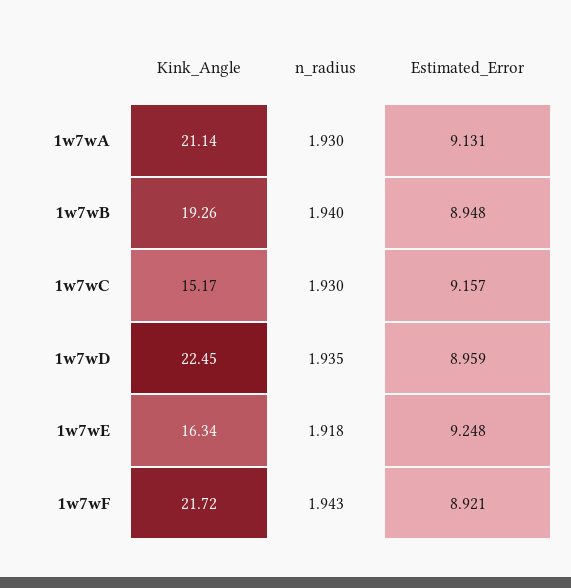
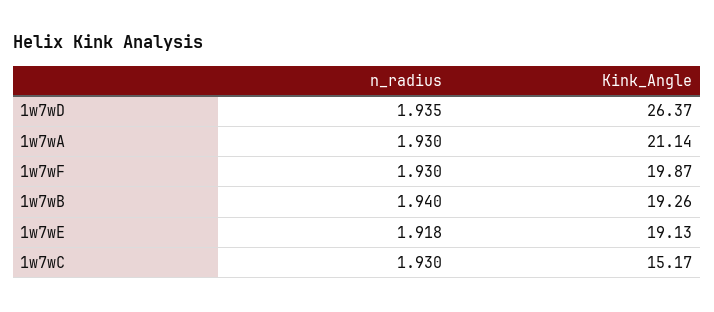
  {
    "Kink_Angle": {
      "1w7wA": 21.14,
      "1w7wB": 19.26,
      "1w7wC": 15.17,
-     "1w7wD": 22.45,
+     "1w7wD": 26.37,
-     "1w7wE": 16.34,
+     "1w7wE": 19.13,
-     "1w7wF": 21.72
+     "1w7wF": 19.87
    },
    "n_radius": {
      "1w7wA": 1.93,
      "1w7wB": 1.94,
      "1w7wC": 1.93,
      "1w7wD": 1.935,
      "1w7wE": 1.918,
-     "1w7wF": 1.943
+     "1w7wF": 1.93
-   },
+   }
-   "Estimated_Error": {
-     "1w7wA": 9.131,
-     "1w7wB": 8.948,
-     "1w7wC": 9.157,
-     "1w7wD": 8.959,
-     "1w7wE": 9.248,
-     "1w7wF": 8.921
-   }
  }

